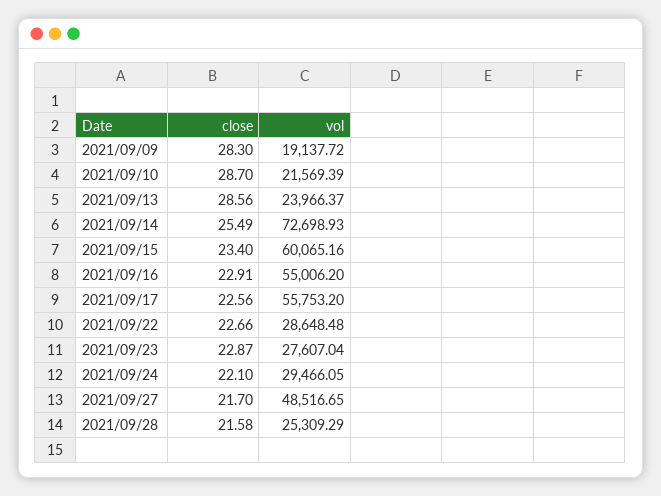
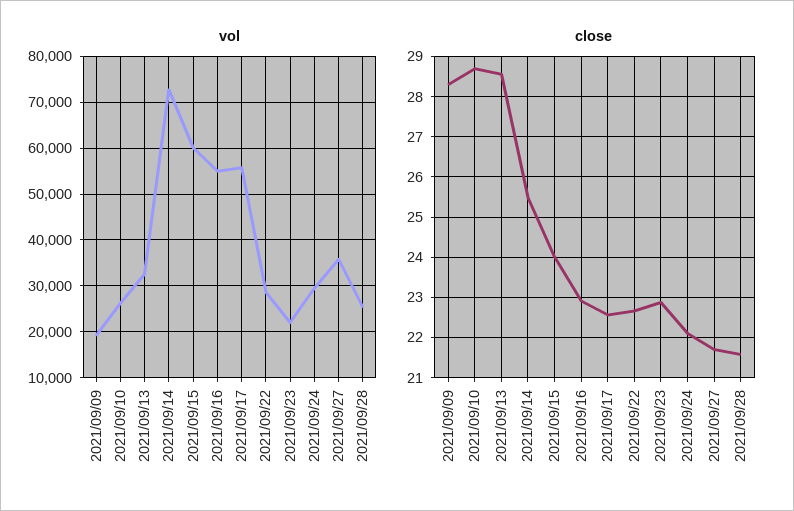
  {
    "close": {
      "2021/09/09": 28.3,
      "2021/09/10": 28.7,
      "2021/09/13": 28.56,
      "2021/09/14": 25.49,
-     "2021/09/15": 23.4,
+     "2021/09/15": 24,
      "2021/09/16": 22.91,
      "2021/09/17": 22.56,
      "2021/09/22": 22.66,
      "2021/09/23": 22.87,
      "2021/09/24": 22.1,
      "2021/09/27": 21.7,
      "2021/09/28": 21.58
    },
    "vol": {
      "2021/09/09": 19137.72,
-     "2021/09/10": 21569.39,
+     "2021/09/10": 26000,
-     "2021/09/13": 23966.37,
+     "2021/09/13": 32000,
      "2021/09/14": 72698.93,
      "2021/09/15": 60065.16,
      "2021/09/16": 55006.2,
      "2021/09/17": 55753.2,
      "2021/09/22": 28648.48,
-     "2021/09/23": 27607.04,
+     "2021/09/23": 22000,
      "2021/09/24": 29466.05,
-     "2021/09/27": 48516.65,
+     "2021/09/27": 36000,
      "2021/09/28": 25309.29
    }
  }

